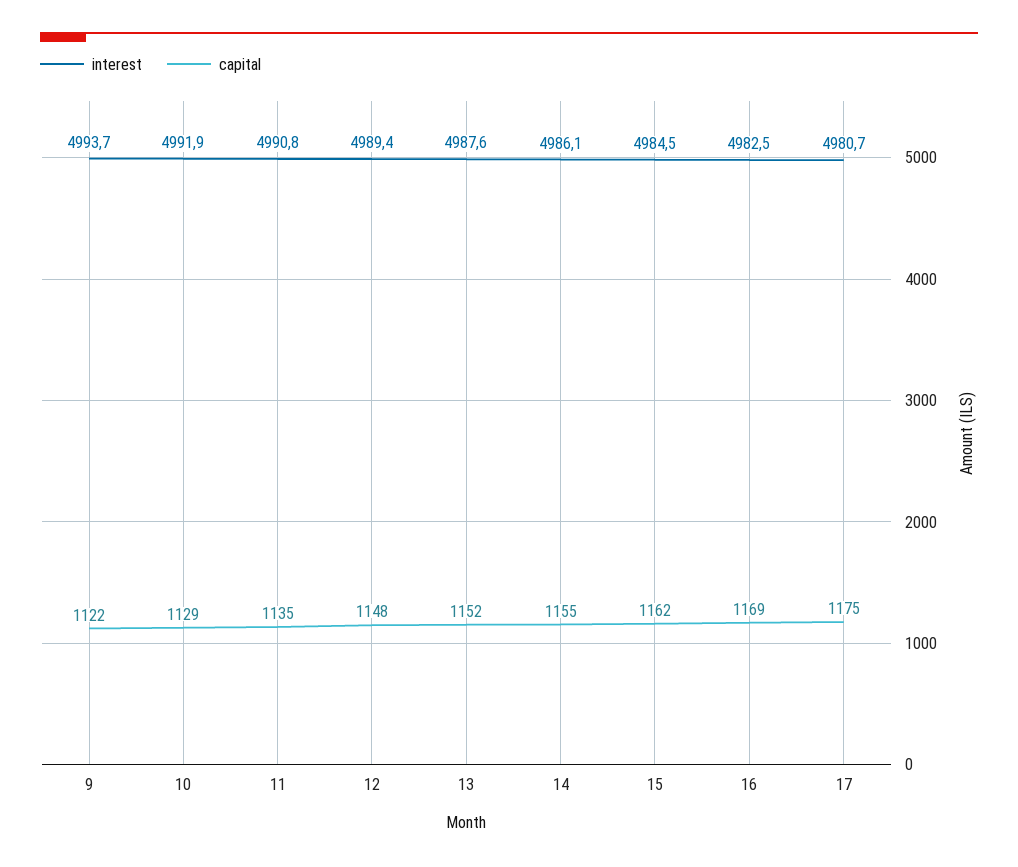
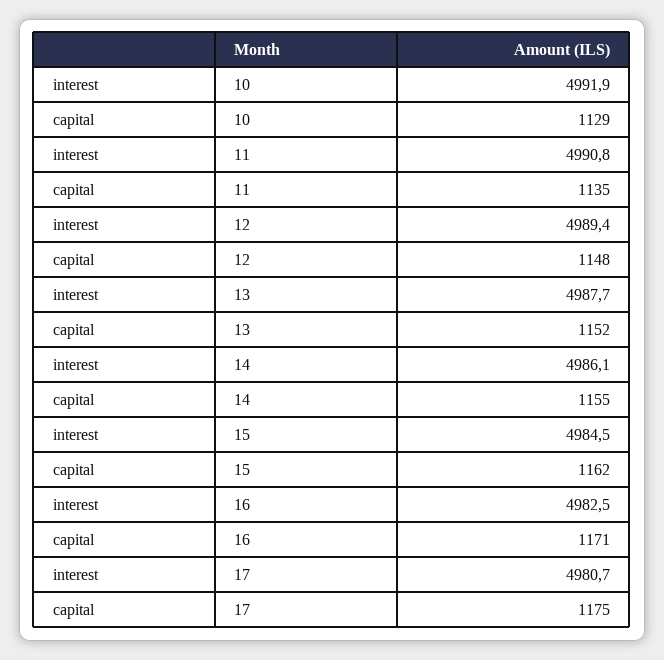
  {
    "interest": {
-     "9": 4993.7,
      "10": 4991.9,
      "11": 4990.8,
      "12": 4989.4,
-     "13": 4987.6,
+     "13": 4987.7,
      "14": 4986.1,
      "15": 4984.5,
      "16": 4982.5,
      "17": 4980.7
    },
    "capital": {
-     "9": 1122,
      "10": 1129,
      "11": 1135,
      "12": 1148,
      "13": 1152,
      "14": 1155,
      "15": 1162,
-     "16": 1169,
+     "16": 1171,
      "17": 1175
    }
  }

